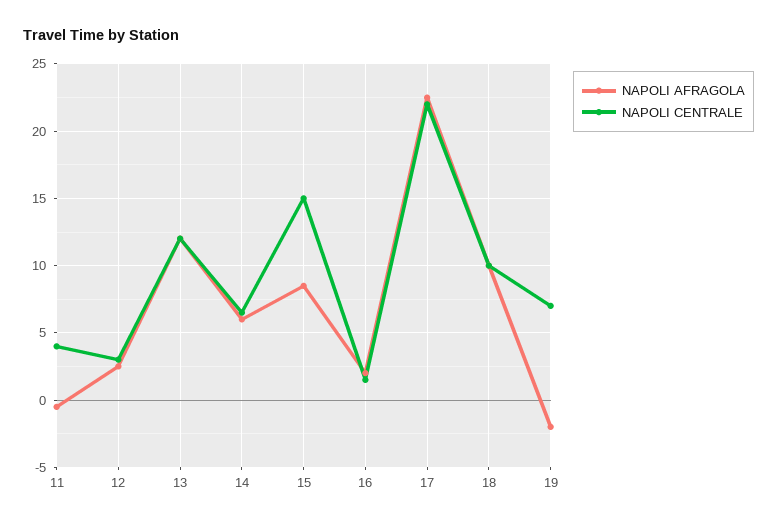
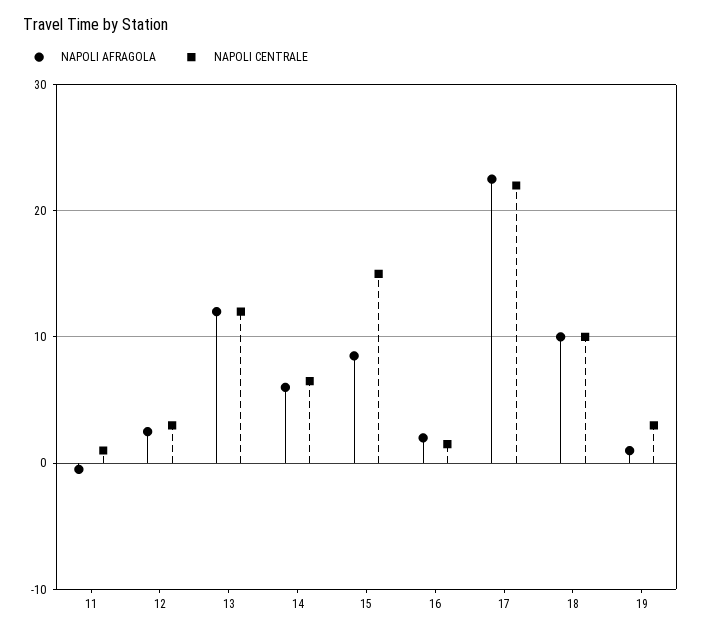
  {
    "NAPOLI AFRAGOLA": {
      "11": -0.5,
      "12": 2.5,
      "13": 12,
      "14": 6,
      "15": 8.5,
      "16": 2,
      "17": 22.5,
      "18": 10,
-     "19": -2
+     "19": 1
    },
    "NAPOLI CENTRALE": {
-     "11": 4,
+     "11": 1,
      "12": 3,
      "13": 12,
      "14": 6.5,
      "15": 15,
      "16": 1.5,
      "17": 22,
      "18": 10,
-     "19": 7
+     "19": 3
    }
  }

